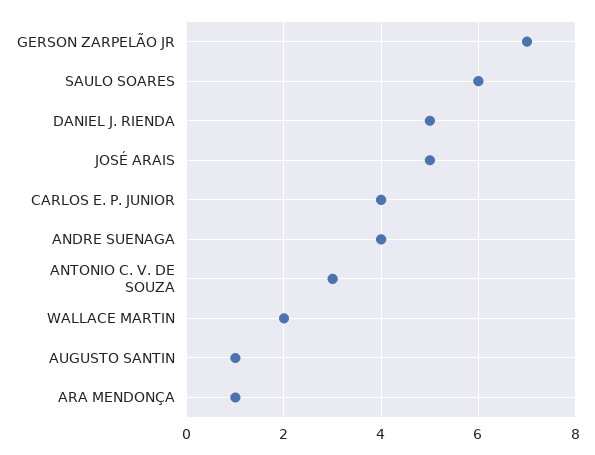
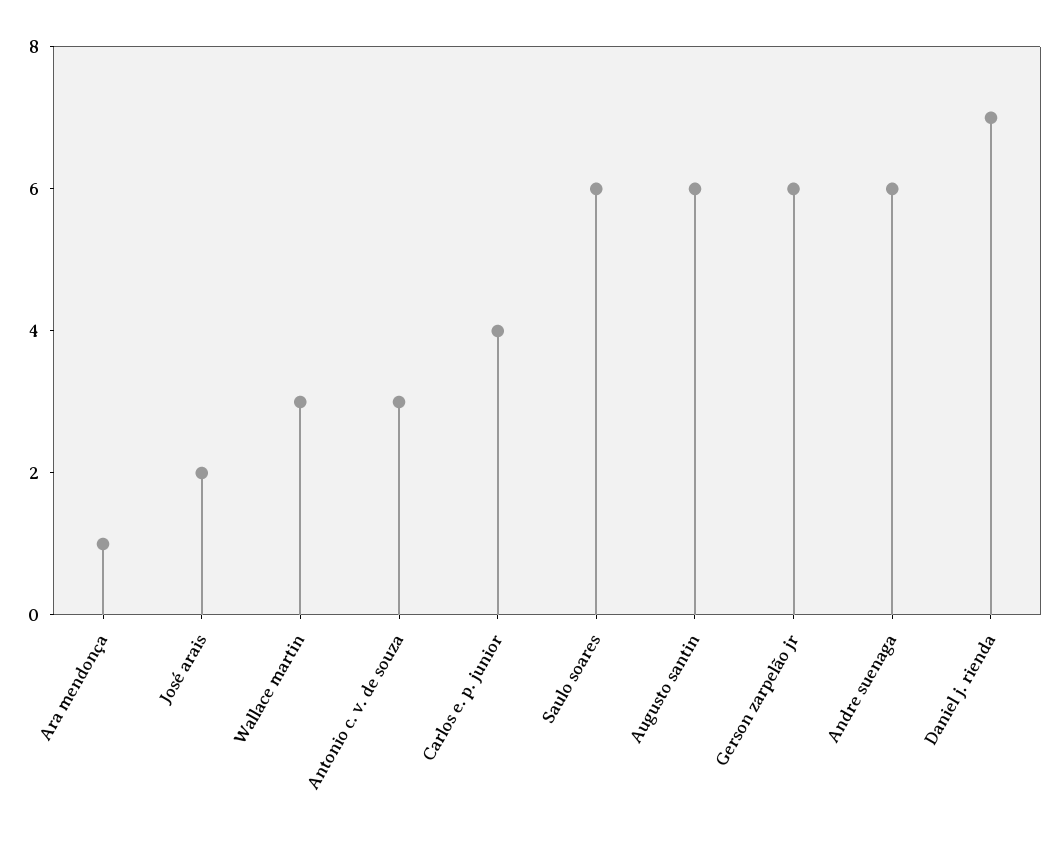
  {
-   "GERSON ZARPELÃO JR": 7,
+   "GERSON ZARPELÃO JR": 6,
    "SAULO SOARES": 6,
-   "DANIEL J. RIENDA": 5,
+   "DANIEL J. RIENDA": 7,
-   "JOSÉ ARAIS": 5,
+   "JOSÉ ARAIS": 2,
    "CARLOS E. P. JUNIOR": 4,
-   "ANDRE SUENAGA": 4,
+   "ANDRE SUENAGA": 6,
    "ANTONIO C. V. DE SOUZA": 3,
-   "WALLACE MARTIN": 2,
+   "WALLACE MARTIN": 3,
-   "AUGUSTO SANTIN": 1,
+   "AUGUSTO SANTIN": 6,
    "ARA MENDONÇA": 1
  }

